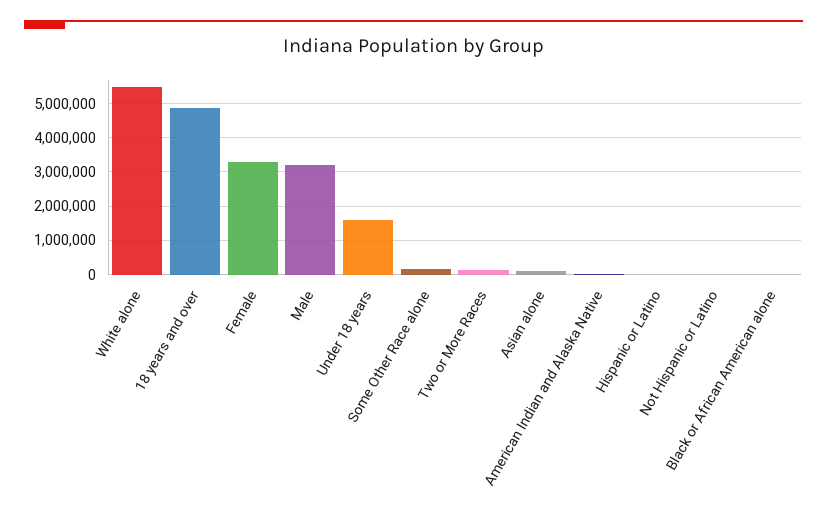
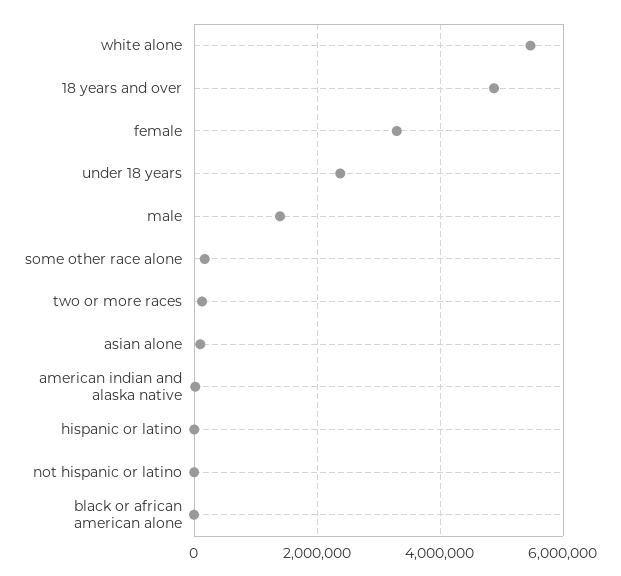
  {
    "White alone": 5400000,
    "18 years and over": 4800000,
    "Female": 3200000,
-   "Male": 3200000,
+   "Male": 1400000,
-   "Under 18 years": 1600000,
+   "Under 18 years": 2400000,
    "Some Other Race alone": 200000,
    "Two or More Races": 200000,
    "Asian alone": 200000,
    "American Indian and Alaska Native": 0,
    "Hispanic or Latino": 0,
    "Not Hispanic or Latino": 0,
    "Black or African American alone": 0
  }

